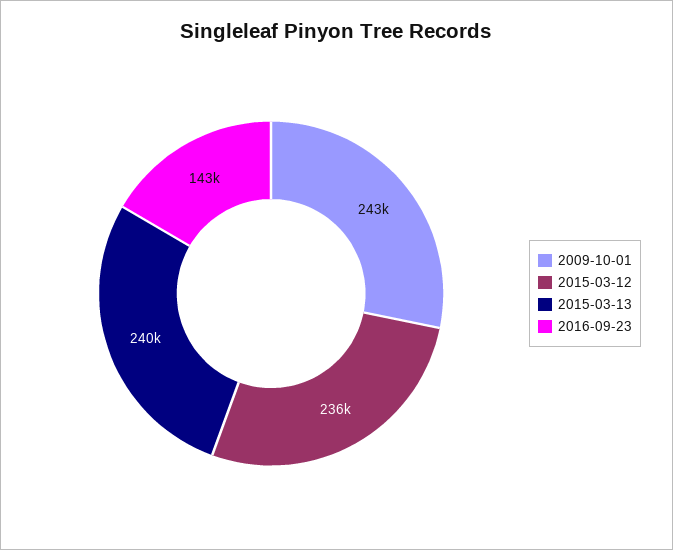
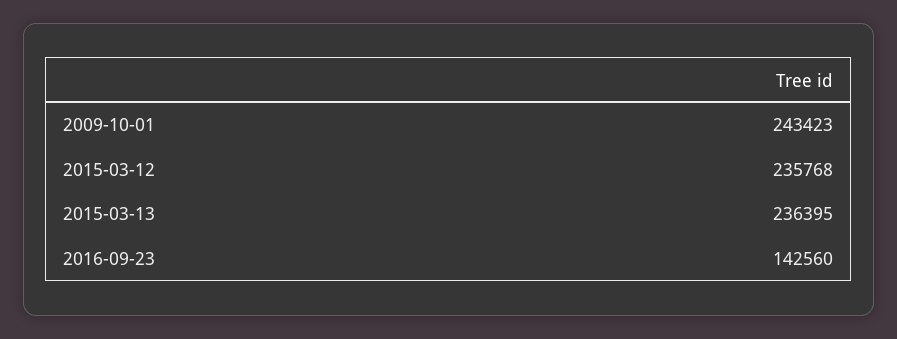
  {
    "2009-10-01": 243423,
    "2015-03-12": 235768,
-   "2015-03-13": 240000,
+   "2015-03-13": 236395,
    "2016-09-23": 142560
  }

